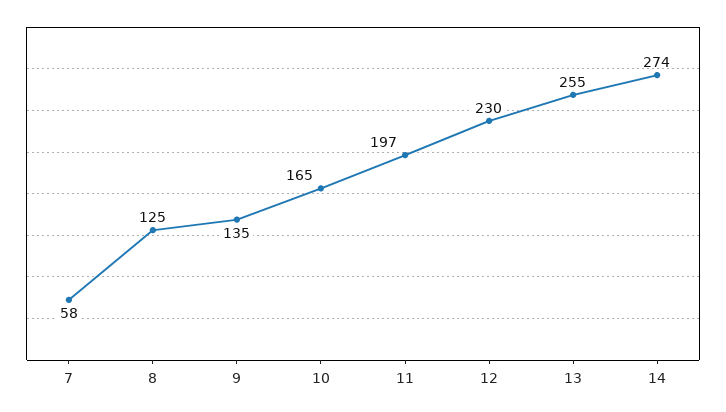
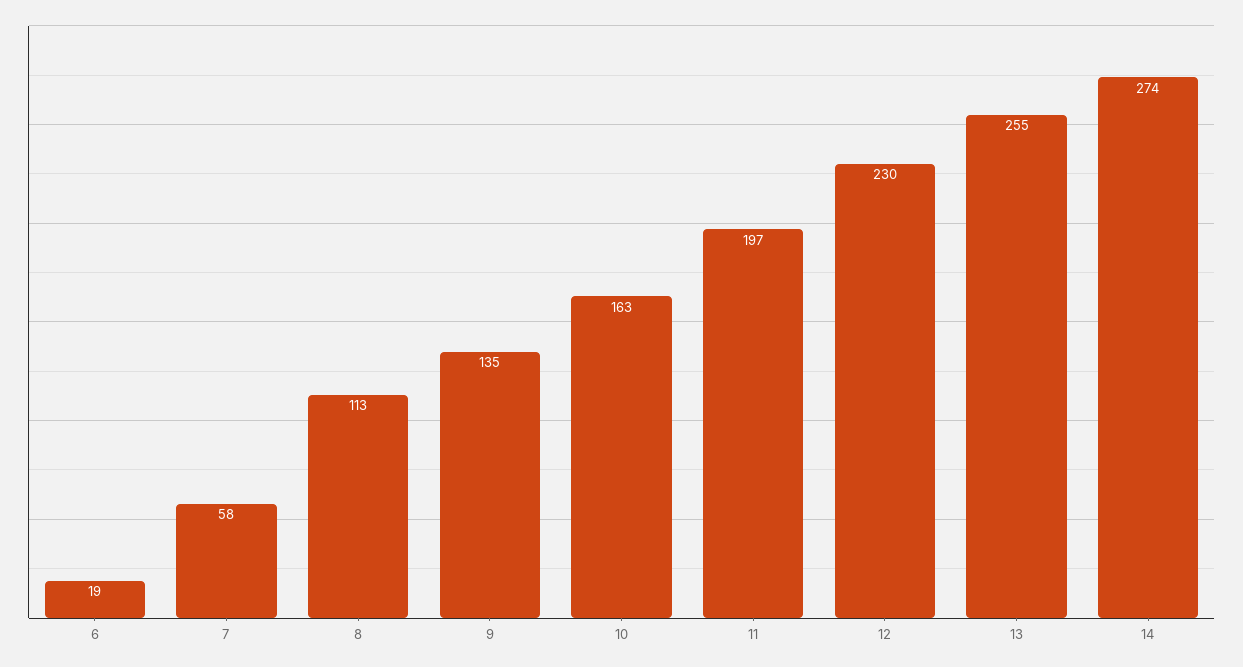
  {
    "7": 58,
-   "8": 125,
+   "8": 113,
    "9": 135,
-   "10": 165,
+   "10": 163,
    "11": 197,
    "12": 230,
    "13": 255,
-   "14": 274
+   "14": 274,
+   "6": 19
  }

